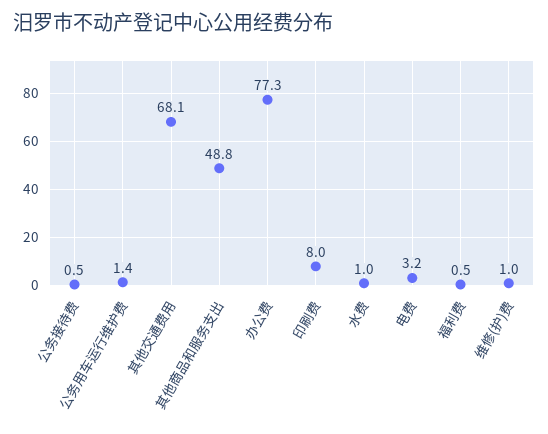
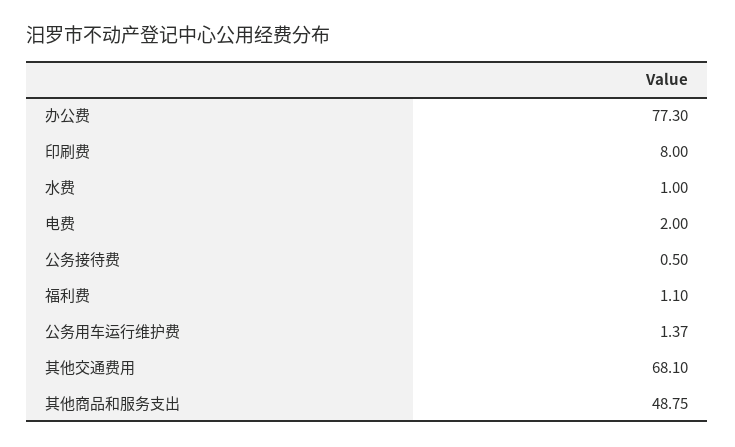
  {
    "公务接待费": 0.5,
    "公务用车运行维护费": 1.37,
    "其他交通费用": 68.1,
    "其他商品和服务支出": 48.75,
    "办公费": 77.3,
    "印刷费": 8,
    "水费": 1,
-   "电费": 3.2,
+   "电费": 2,
-   "福利费": 0.5,
+   "福利费": 1.1
-   "维修(护)费": 1
  }

